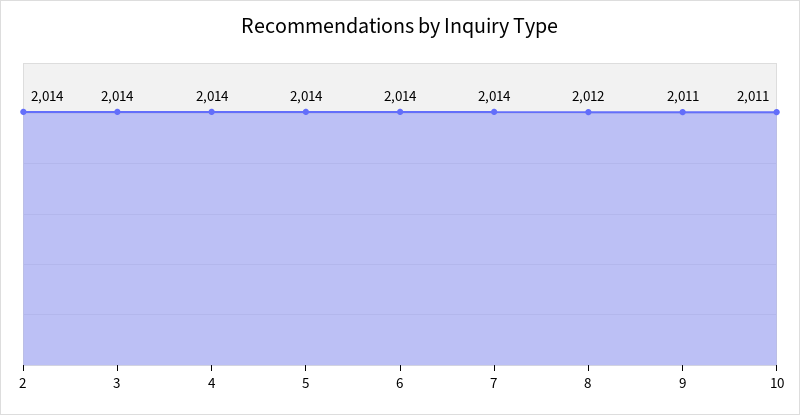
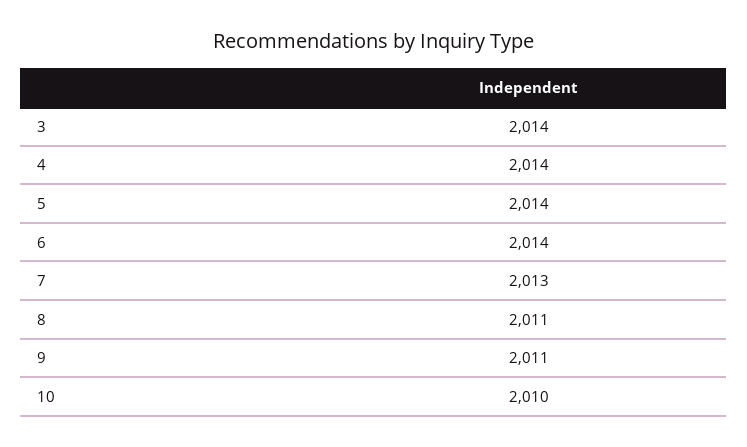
  {
-   "2": 2014,
    "3": 2014,
    "4": 2014,
    "5": 2014,
    "6": 2014,
-   "7": 2014,
+   "7": 2013,
-   "8": 2012,
+   "8": 2011,
    "9": 2011,
-   "10": 2011
+   "10": 2010
  }

